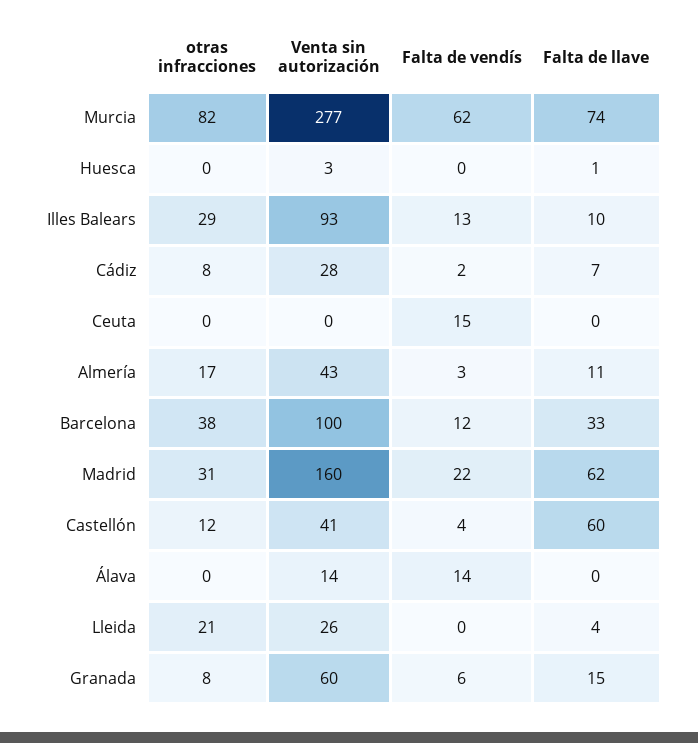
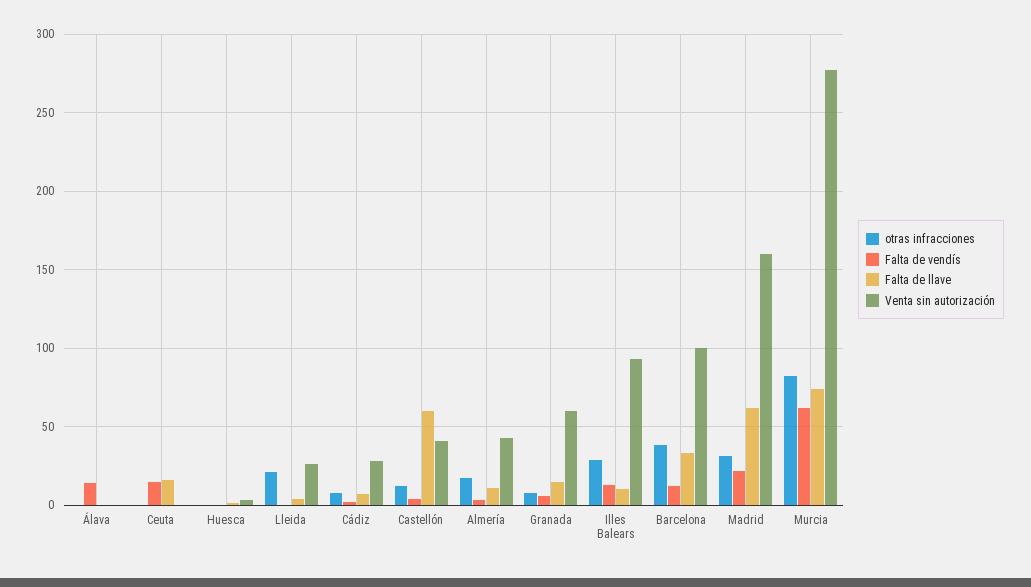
  {
    "otras infracciones": {
      "Murcia": 82,
      "Huesca": 0,
      "Illes Balears": 29,
      "Cádiz": 8,
      "Ceuta": 0,
      "Almería": 17,
      "Barcelona": 38,
      "Madrid": 31,
      "Castellón": 12,
      "Álava": 0,
      "Lleida": 21,
      "Granada": 8
    },
    "Venta sin autorización": {
      "Murcia": 277,
      "Huesca": 3,
      "Illes Balears": 93,
      "Cádiz": 28,
      "Ceuta": 0,
      "Almería": 43,
      "Barcelona": 100,
      "Madrid": 160,
      "Castellón": 41,
-     "Álava": 14,
+     "Álava": 0,
      "Lleida": 26,
      "Granada": 60
    },
    "Falta de vendís": {
      "Murcia": 62,
      "Huesca": 0,
      "Illes Balears": 13,
      "Cádiz": 2,
      "Ceuta": 15,
      "Almería": 3,
      "Barcelona": 12,
      "Madrid": 22,
      "Castellón": 4,
      "Álava": 14,
      "Lleida": 0,
      "Granada": 6
    },
    "Falta de llave": {
      "Murcia": 74,
      "Huesca": 1,
      "Illes Balears": 10,
      "Cádiz": 7,
-     "Ceuta": 0,
+     "Ceuta": 15,
      "Almería": 11,
      "Barcelona": 33,
      "Madrid": 62,
      "Castellón": 60,
      "Álava": 0,
      "Lleida": 4,
      "Granada": 15
    }
  }

